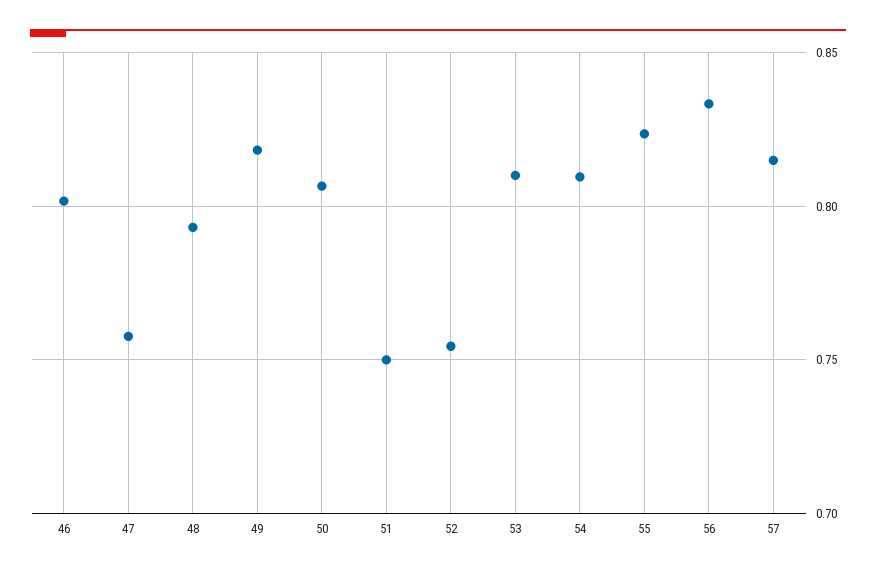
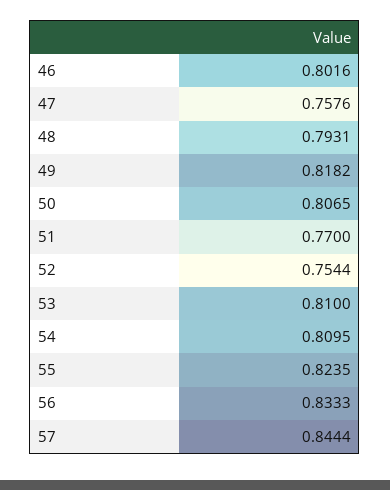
  {
    "46": 0.8016,
    "47": 0.7576,
    "48": 0.7931,
    "49": 0.8182,
    "50": 0.8065,
-   "51": 0.75,
+   "51": 0.77,
    "52": 0.7544,
    "53": 0.81,
    "54": 0.8095,
    "55": 0.8235,
    "56": 0.8333,
-   "57": 0.815
+   "57": 0.8444
  }

